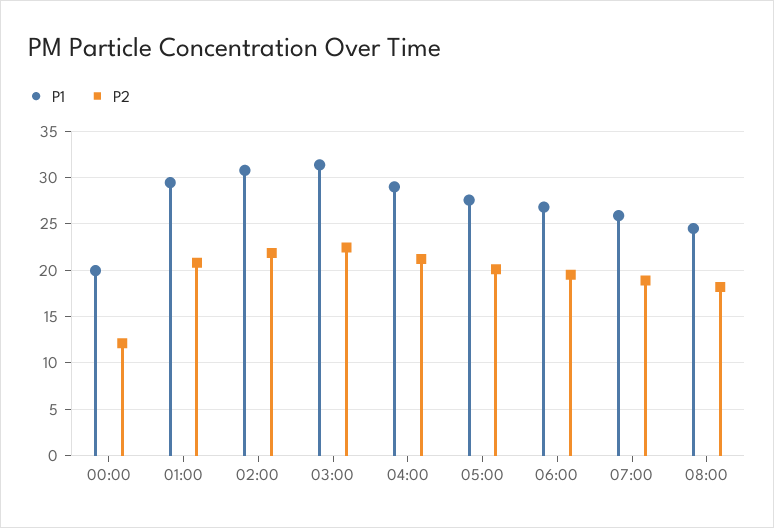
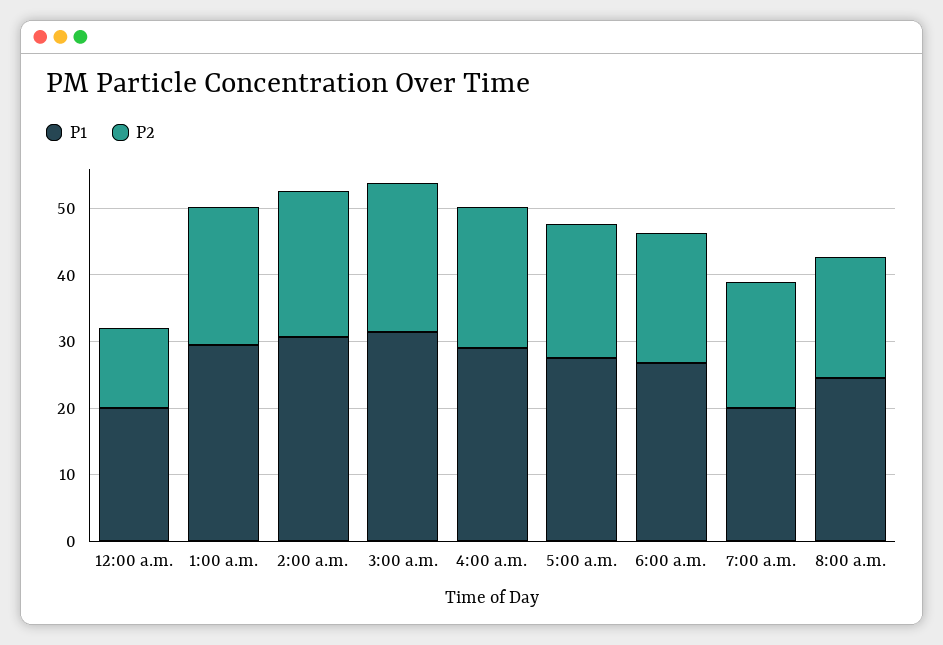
  {
    "P1": {
      "00:00": 20,
      "01:00": 29,
      "02:00": 31,
      "03:00": 31,
      "04:00": 29,
      "05:00": 28,
      "06:00": 27,
-     "07:00": 26,
+     "07:00": 20,
      "08:00": 25
    },
    "P2": {
      "00:00": 12,
      "01:00": 21,
      "02:00": 22,
      "03:00": 22,
      "04:00": 21,
      "05:00": 20,
      "06:00": 20,
      "07:00": 19,
      "08:00": 18
    }
  }

